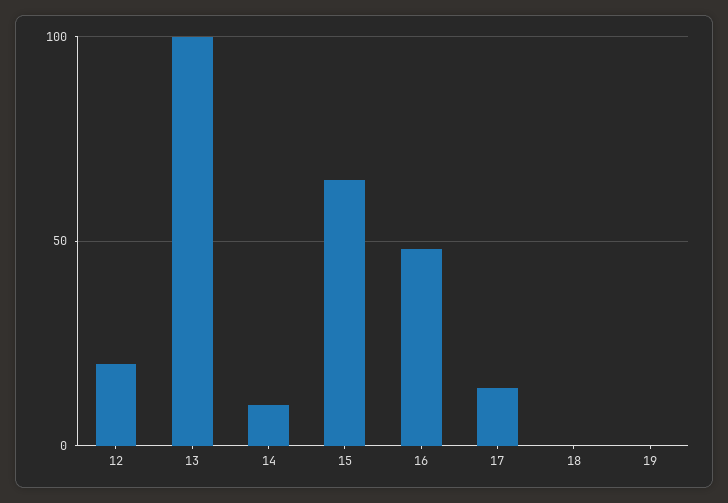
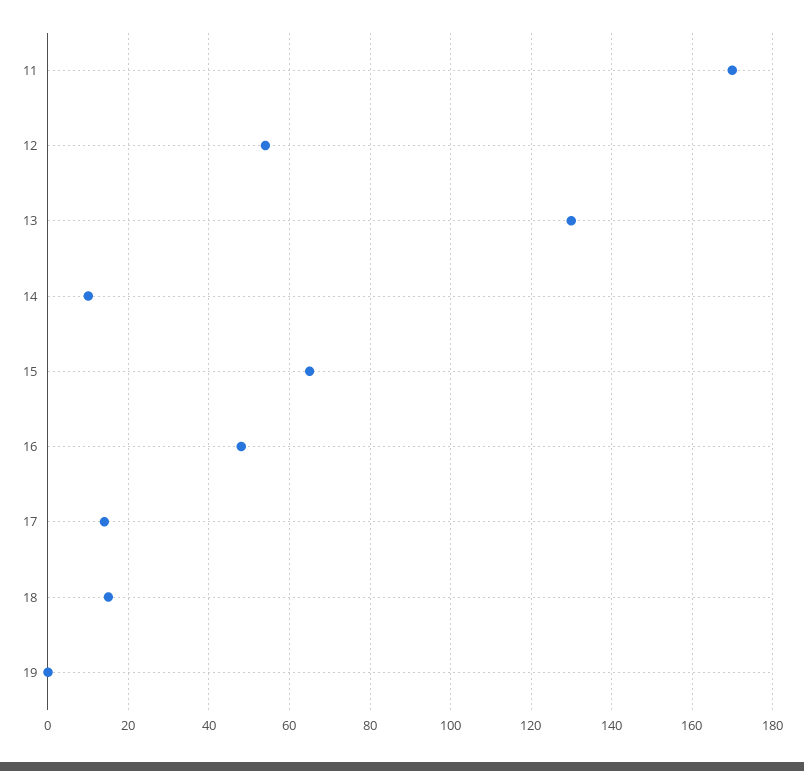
  {
-   "12": 20,
+   "12": 55,
-   "13": 100,
+   "13": 130,
    "14": 10,
    "15": 65,
    "16": 50,
    "17": 15,
-   "18": 0,
+   "18": 15,
-   "19": 0
+   "19": 0,
+   "11": 170
  }

